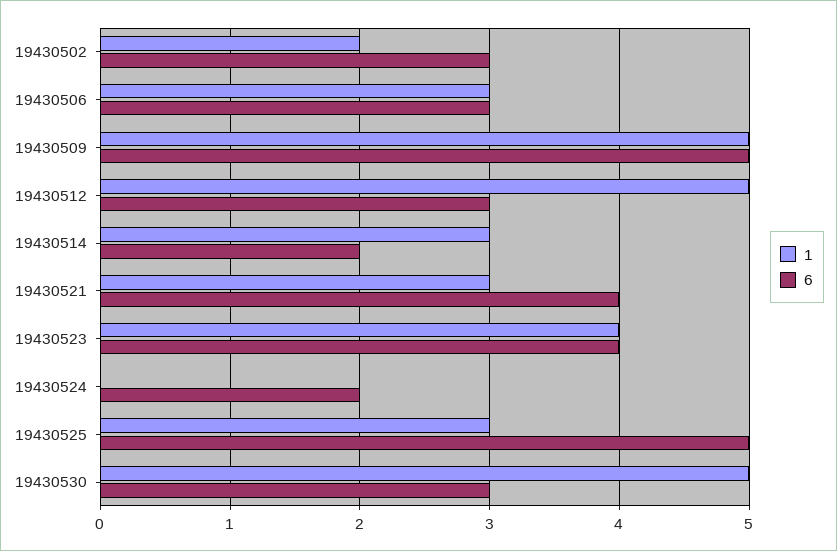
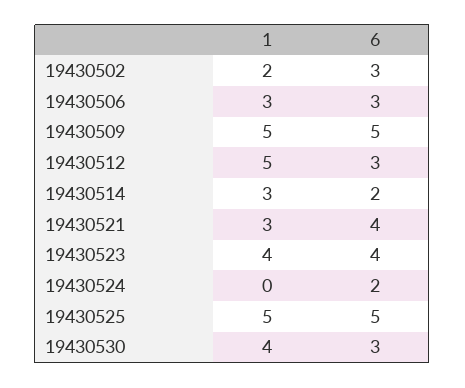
  {
    "1": {
      "19430502": 2,
      "19430506": 3,
      "19430509": 5,
      "19430512": 5,
      "19430514": 3,
      "19430521": 3,
      "19430523": 4,
      "19430524": 0,
-     "19430525": 3,
+     "19430525": 5,
-     "19430530": 5
+     "19430530": 4
    },
    "6": {
      "19430502": 3,
      "19430506": 3,
      "19430509": 5,
      "19430512": 3,
      "19430514": 2,
      "19430521": 4,
      "19430523": 4,
      "19430524": 2,
      "19430525": 5,
      "19430530": 3
    }
  }

